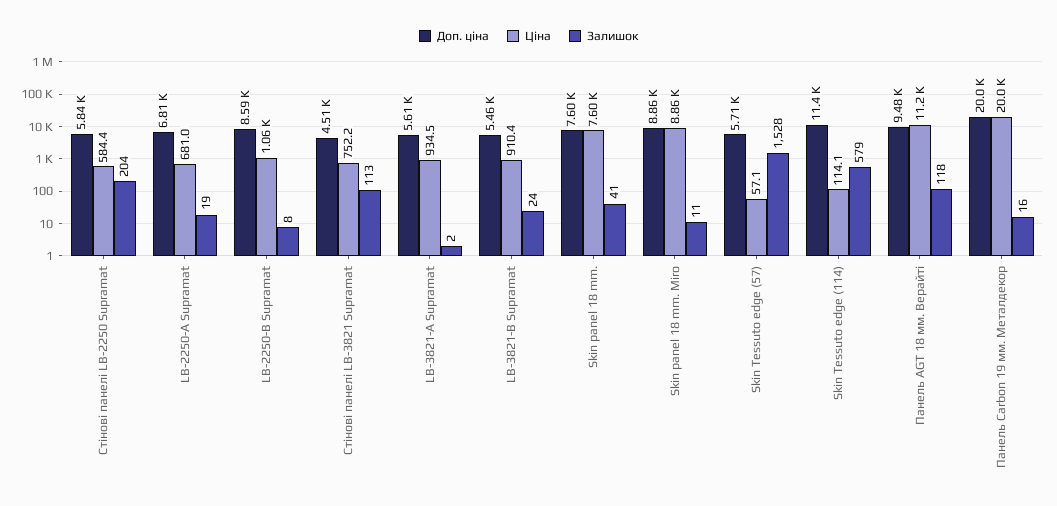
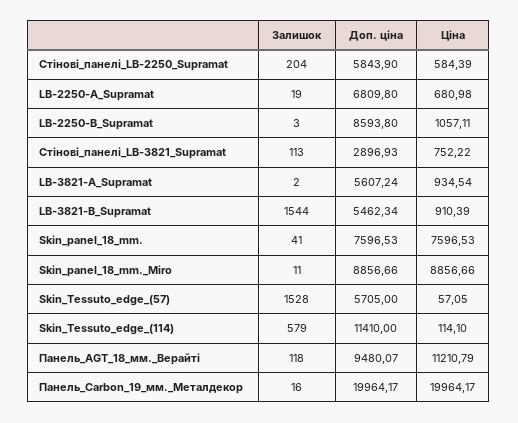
  {
    "Доп. ціна": {
      "Стінові панелі LB-2250 Supramat": 5843.9,
      "LB-2250-А Supramat": 6809.8,
      "LB-2250-В Supramat": 8593.8,
-     "Стінові панелі LB-3821 Supramat": 4510,
+     "Стінові панелі LB-3821 Supramat": 2896.93,
      "LB-3821-А Supramat": 5607.24,
      "LB-3821-В Supramat": 5462.34,
      "Skin panel 18 mm.": 7596.53,
      "Skin panel 18 mm. Miro": 8856.66,
      "Skin Tessuto edge (57)": 5705,
      "Skin Tessuto edge (114)": 11410,
      "Панель AGT 18 мм. Верайті": 9480.07,
      "Панель Carbon 19 мм. Металдекор": 19964.17
    },
    "Ціна": {
      "Стінові панелі LB-2250 Supramat": 584.39,
      "LB-2250-А Supramat": 680.98,
      "LB-2250-В Supramat": 1057.11,
      "Стінові панелі LB-3821 Supramat": 752.22,
      "LB-3821-А Supramat": 934.54,
      "LB-3821-В Supramat": 910.39,
      "Skin panel 18 mm.": 7596.53,
      "Skin panel 18 mm. Miro": 8856.66,
      "Skin Tessuto edge (57)": 57.05,
      "Skin Tessuto edge (114)": 114.1,
      "Панель AGT 18 мм. Верайті": 11210.79,
      "Панель Carbon 19 мм. Металдекор": 19964.17
    },
    "Залишок": {
      "Стінові панелі LB-2250 Supramat": 204,
      "LB-2250-А Supramat": 19,
-     "LB-2250-В Supramat": 8,
+     "LB-2250-В Supramat": 3,
      "Стінові панелі LB-3821 Supramat": 113,
      "LB-3821-А Supramat": 2,
-     "LB-3821-В Supramat": 24,
+     "LB-3821-В Supramat": 1544,
      "Skin panel 18 mm.": 41,
      "Skin panel 18 mm. Miro": 11,
      "Skin Tessuto edge (57)": 1528,
      "Skin Tessuto edge (114)": 579,
      "Панель AGT 18 мм. Верайті": 118,
      "Панель Carbon 19 мм. Металдекор": 16
    }
  }

